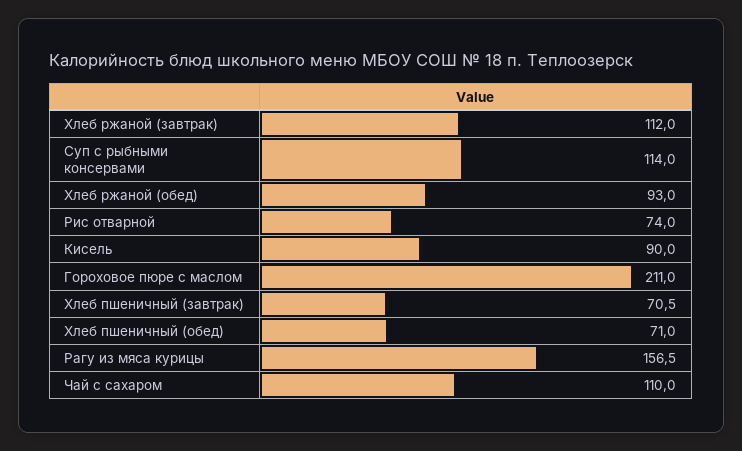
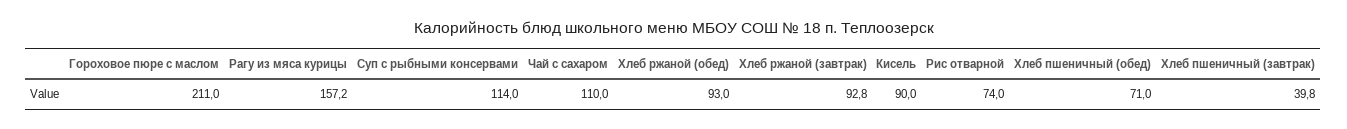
  {
-   "Хлеб ржаной (завтрак)": 112,
+   "Хлеб ржаной (завтрак)": 92.8,
    "Суп с рыбными консервами": 114,
    "Хлеб ржаной (обед)": 93,
    "Рис отварной": 74,
    "Кисель": 90,
    "Гороховое пюре с маслом": 211,
-   "Хлеб пшеничный (завтрак)": 70.5,
+   "Хлеб пшеничный (завтрак)": 39.8,
    "Хлеб пшеничный (обед)": 71,
-   "Рагу из мяса курицы": 156.5,
+   "Рагу из мяса курицы": 157.2,
    "Чай с сахаром": 110
  }

